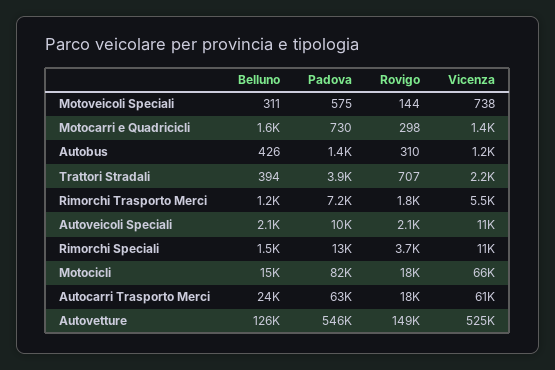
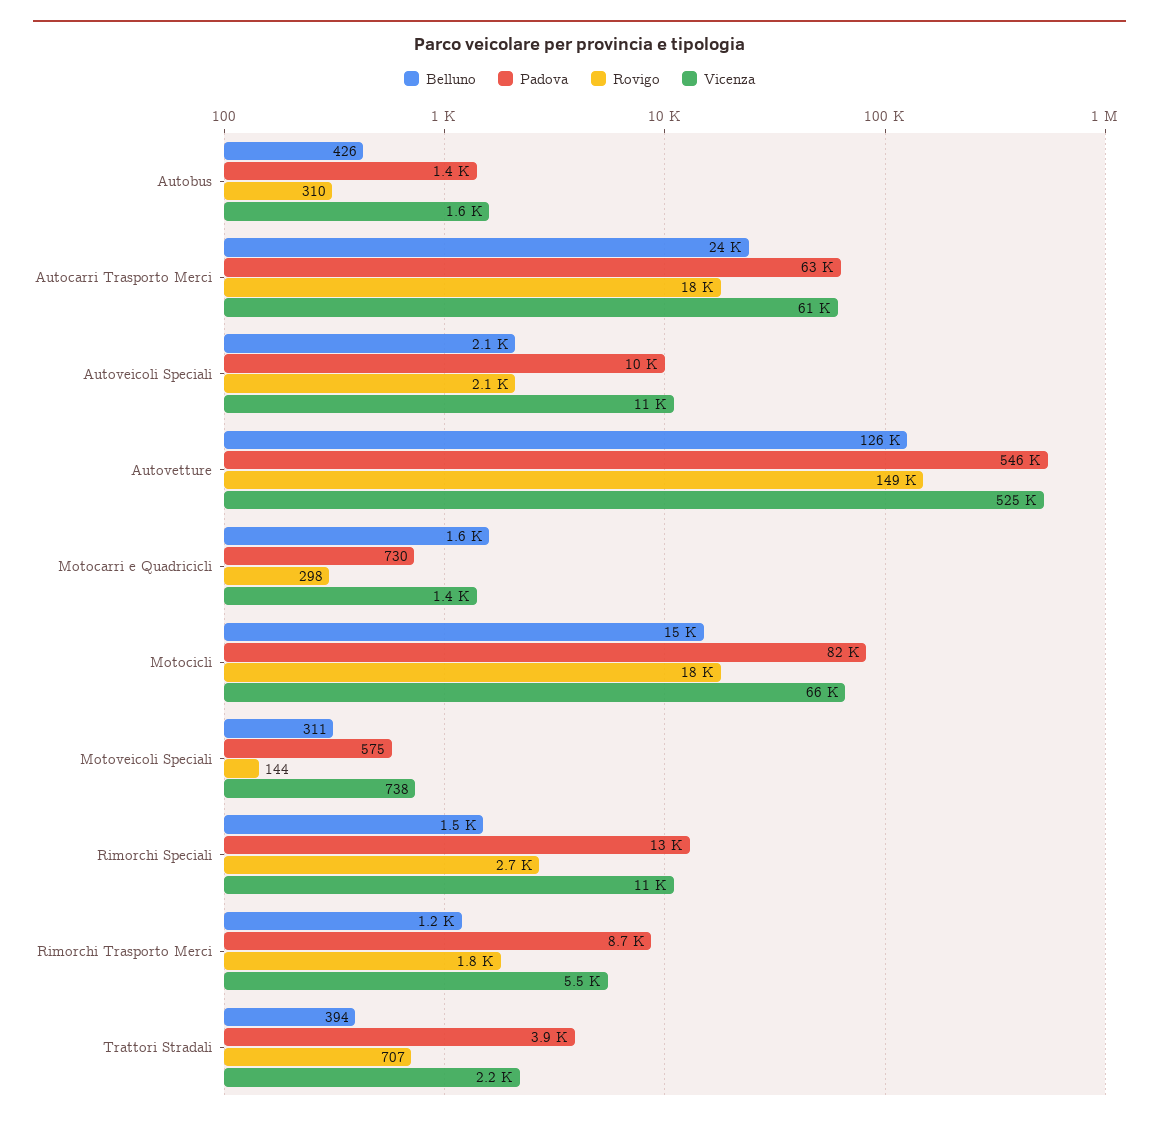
  {
    "Belluno": {
      "Motoveicoli Speciali": 311,
      "Motocarri e Quadricicli": 1600,
      "Autobus": 426,
      "Trattori Stradali": 394,
      "Rimorchi Trasporto Merci": 1200,
      "Autoveicoli Speciali": 2100,
      "Rimorchi Speciali": 1500,
      "Motocicli": 15000,
      "Autocarri Trasporto Merci": 24000,
      "Autovetture": 126000
    },
    "Padova": {
      "Motoveicoli Speciali": 575,
      "Motocarri e Quadricicli": 730,
      "Autobus": 1400,
      "Trattori Stradali": 3900,
-     "Rimorchi Trasporto Merci": 7200,
+     "Rimorchi Trasporto Merci": 8700,
      "Autoveicoli Speciali": 10000,
      "Rimorchi Speciali": 13000,
      "Motocicli": 82000,
      "Autocarri Trasporto Merci": 63000,
      "Autovetture": 546000
    },
    "Rovigo": {
      "Motoveicoli Speciali": 144,
      "Motocarri e Quadricicli": 298,
      "Autobus": 310,
      "Trattori Stradali": 707,
      "Rimorchi Trasporto Merci": 1800,
      "Autoveicoli Speciali": 2100,
-     "Rimorchi Speciali": 3700,
+     "Rimorchi Speciali": 2700,
      "Motocicli": 18000,
      "Autocarri Trasporto Merci": 18000,
      "Autovetture": 149000
    },
    "Vicenza": {
      "Motoveicoli Speciali": 738,
      "Motocarri e Quadricicli": 1400,
-     "Autobus": 1200,
+     "Autobus": 1600,
      "Trattori Stradali": 2200,
      "Rimorchi Trasporto Merci": 5500,
      "Autoveicoli Speciali": 11000,
      "Rimorchi Speciali": 11000,
      "Motocicli": 66000,
      "Autocarri Trasporto Merci": 61000,
      "Autovetture": 525000
    }
  }

